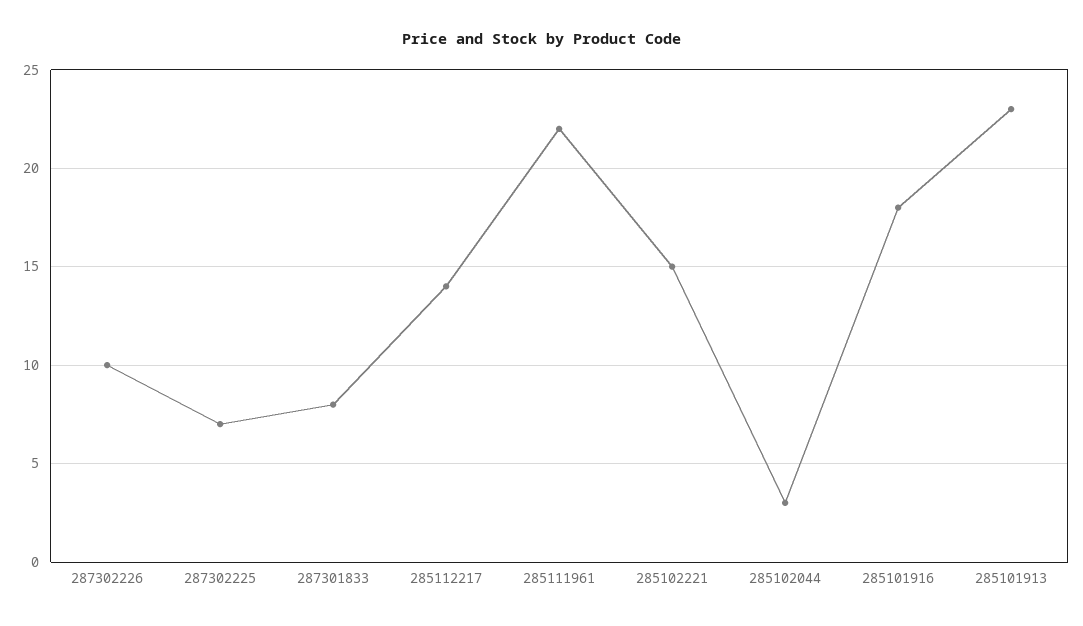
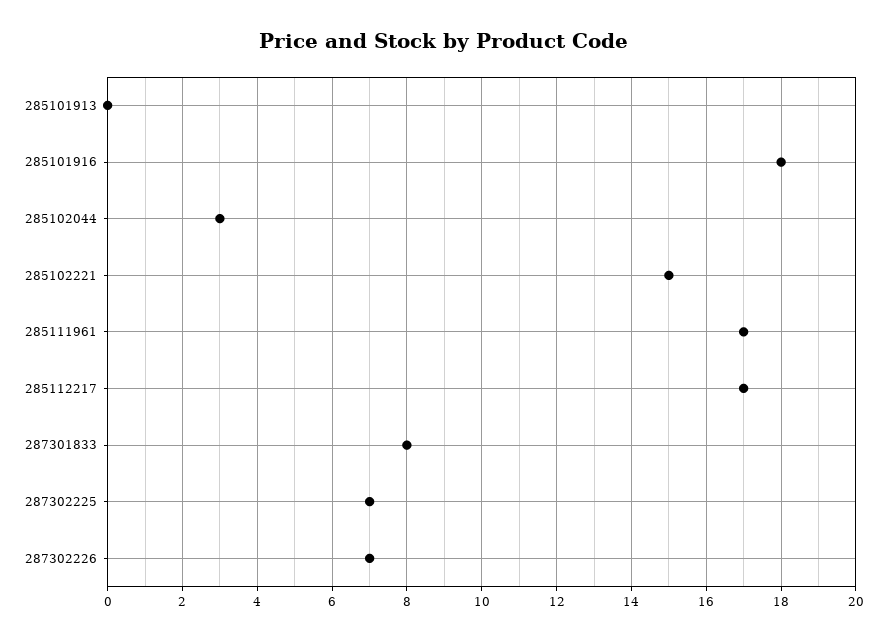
  {
-   "287302226": 10,
+   "287302226": 7,
    "287302225": 7,
    "287301833": 8,
-   "285112217": 14,
+   "285112217": 17,
-   "285111961": 22,
+   "285111961": 17,
    "285102221": 15,
    "285102044": 3,
    "285101916": 18,
-   "285101913": 23
+   "285101913": 0
  }

